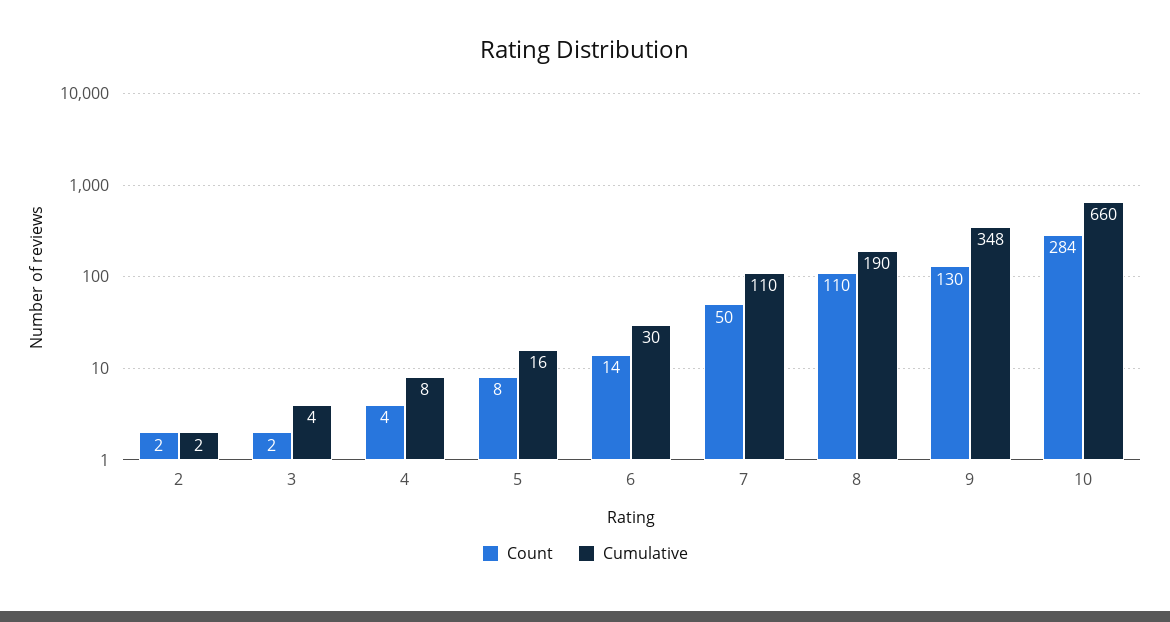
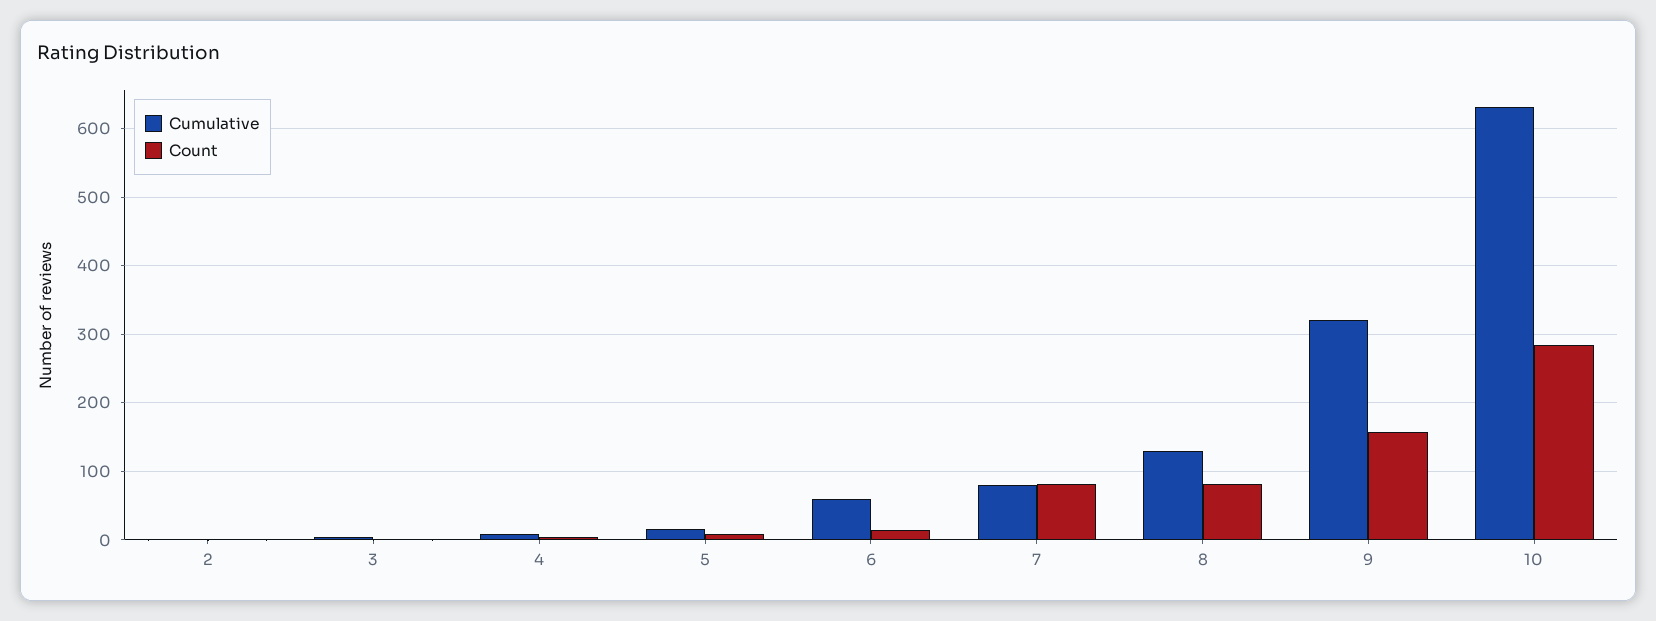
  {
    "Count": {
      "2": 2,
      "3": 2,
      "4": 4,
      "5": 8,
      "6": 14,
-     "7": 50,
+     "7": 80,
-     "8": 110,
+     "8": 80,
-     "9": 130,
+     "9": 160,
      "10": 284
    },
    "Cumulative": {
      "2": 2,
      "3": 4,
      "4": 8,
      "5": 16,
-     "6": 30,
+     "6": 60,
-     "7": 110,
+     "7": 80,
-     "8": 190,
+     "8": 130,
-     "9": 348,
+     "9": 320,
-     "10": 660
+     "10": 630
    }
  }

